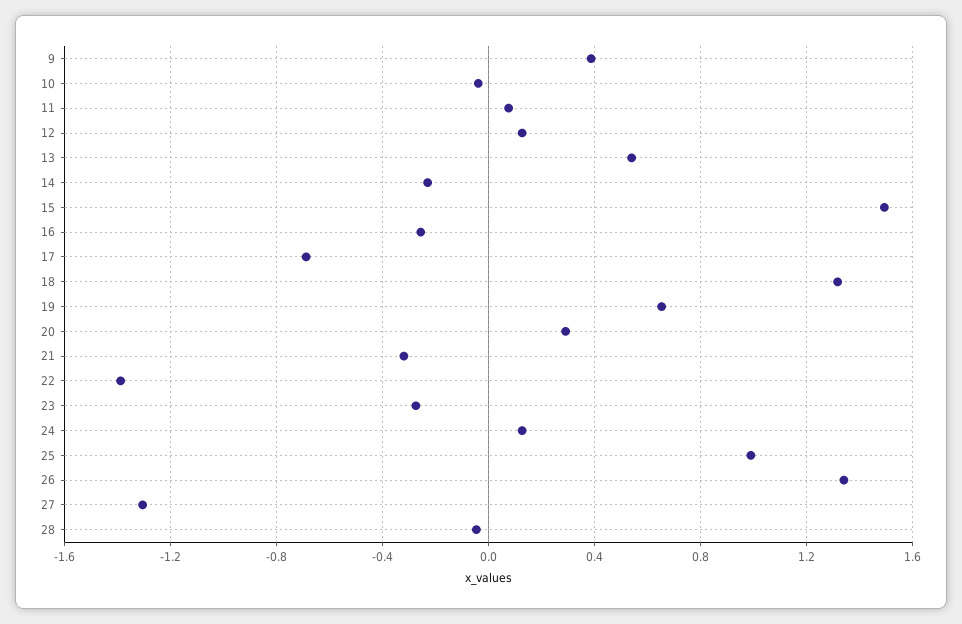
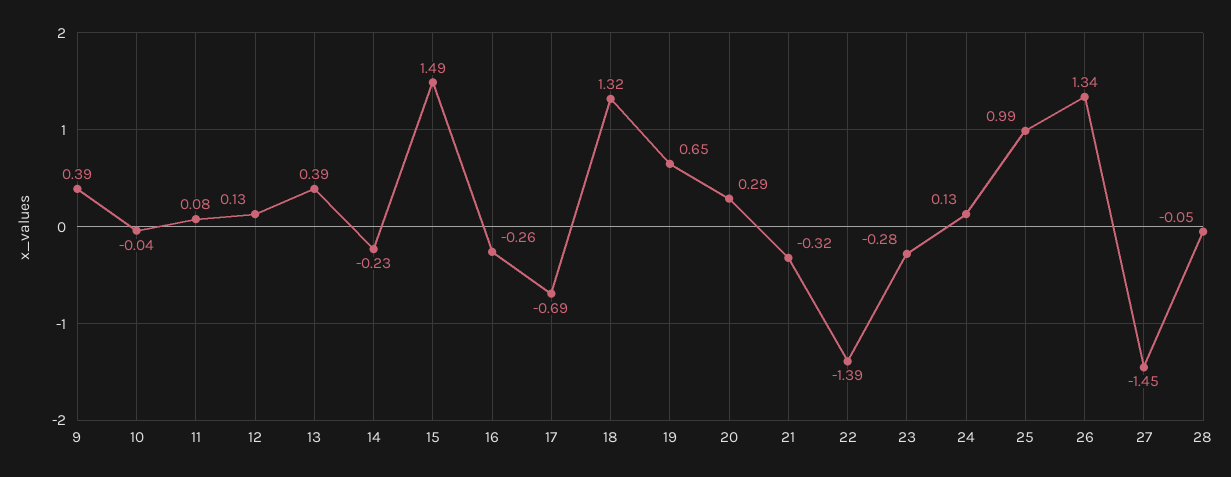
  {
    "9": 0.39,
    "10": -0.04,
    "11": 0.08,
    "12": 0.13,
-   "13": 0.55,
+   "13": 0.39,
    "14": -0.23,
    "15": 1.49,
    "16": -0.26,
    "17": -0.69,
    "18": 1.32,
    "19": 0.65,
    "20": 0.29,
    "21": -0.32,
    "22": -1.39,
    "23": -0.28,
    "24": 0.13,
    "25": 0.99,
    "26": 1.34,
-   "27": -1.3,
+   "27": -1.45,
    "28": -0.05
  }

